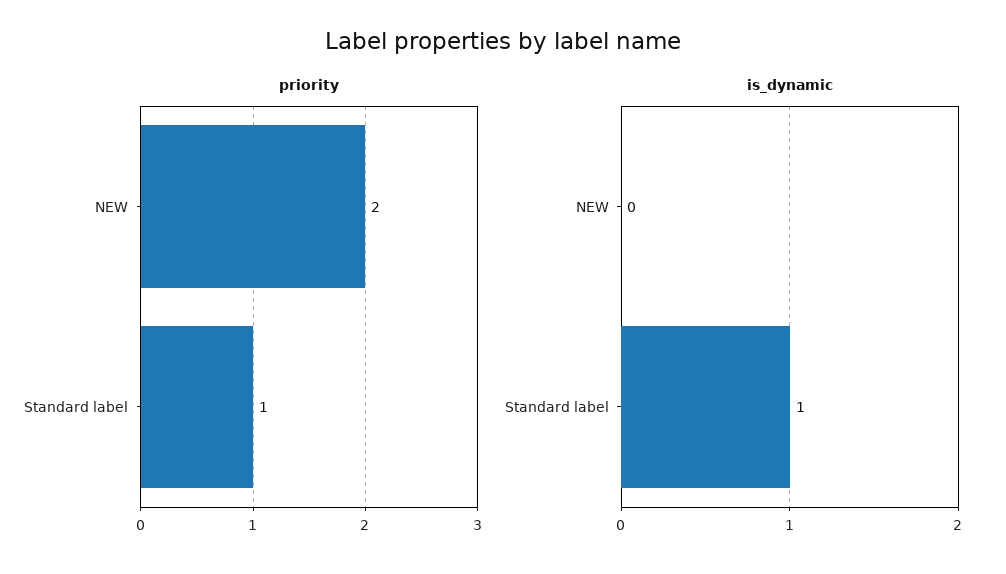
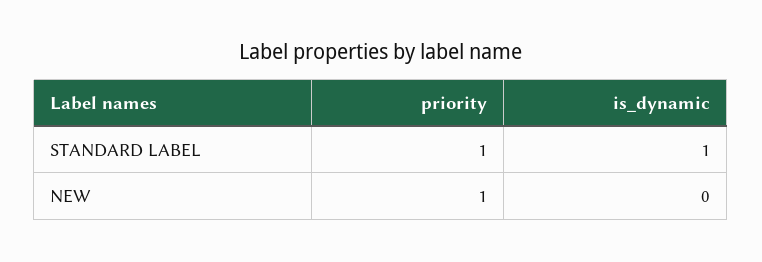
  {
    "priority": {
-     "NEW": 2,
+     "NEW": 1,
      "Standard label": 1
    },
    "is_dynamic": {
      "NEW": 0,
      "Standard label": 1
    }
  }

